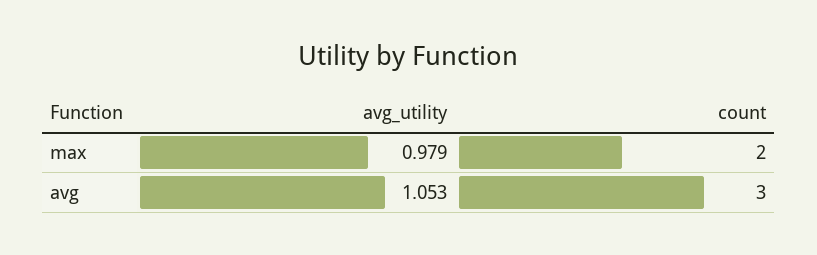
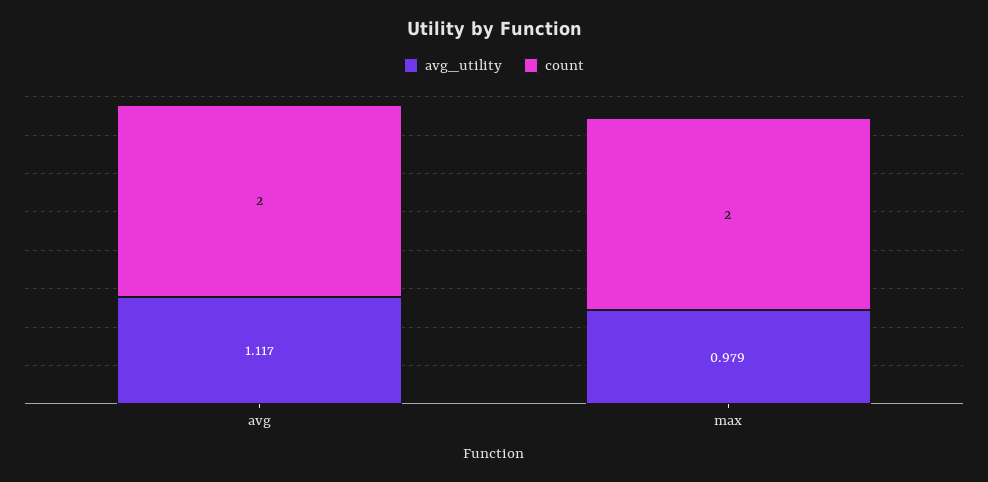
  {
    "avg_utility": {
      "max": 0.979,
-     "avg": 1.053
+     "avg": 1.117
    },
    "count": {
      "max": 2,
-     "avg": 3
+     "avg": 2
    }
  }

